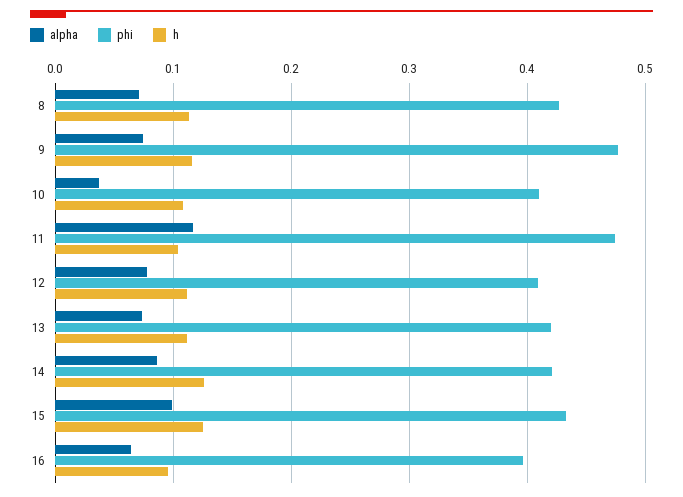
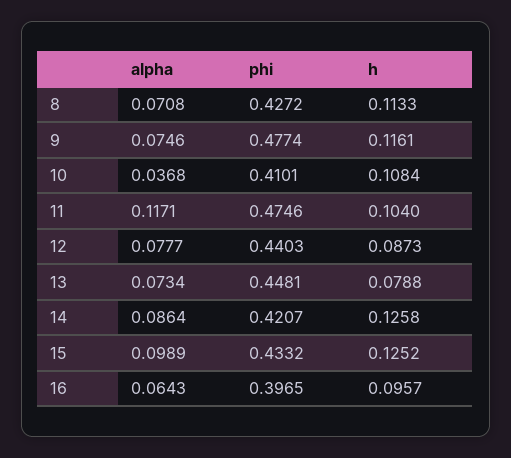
  {
    "alpha": {
      "8": 0.0708,
      "9": 0.0746,
      "10": 0.0368,
      "11": 0.1171,
      "12": 0.0777,
      "13": 0.0734,
      "14": 0.0864,
      "15": 0.0989,
      "16": 0.0643
    },
    "phi": {
      "8": 0.4272,
      "9": 0.4774,
      "10": 0.4101,
      "11": 0.4746,
-     "12": 0.41,
+     "12": 0.4403,
-     "13": 0.42,
+     "13": 0.4481,
      "14": 0.4207,
      "15": 0.4332,
      "16": 0.3965
    },
    "h": {
      "8": 0.1133,
      "9": 0.1161,
      "10": 0.1084,
      "11": 0.104,
-     "12": 0.11,
+     "12": 0.0873,
-     "13": 0.11,
+     "13": 0.0788,
      "14": 0.1258,
      "15": 0.1252,
      "16": 0.0957
    }
  }

